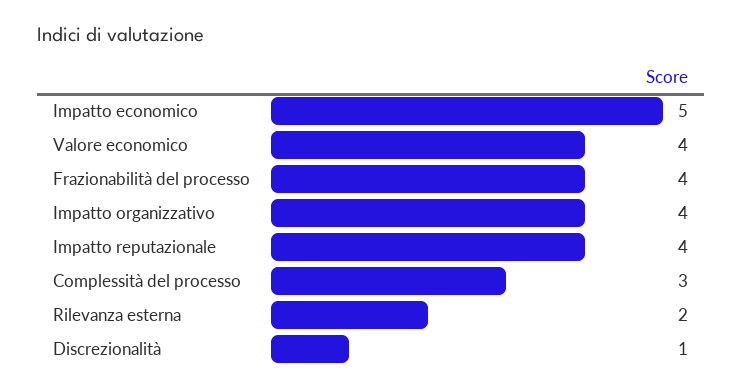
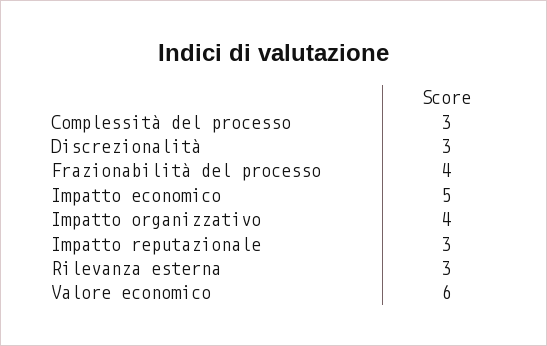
  {
    "Impatto economico": 5,
-   "Valore economico": 4,
+   "Valore economico": 6,
    "Frazionabilità del processo": 4,
    "Impatto organizzativo": 4,
-   "Impatto reputazionale": 4,
+   "Impatto reputazionale": 3,
    "Complessità del processo": 3,
-   "Rilevanza esterna": 2,
+   "Rilevanza esterna": 3,
-   "Discrezionalità": 1
+   "Discrezionalità": 3
  }

